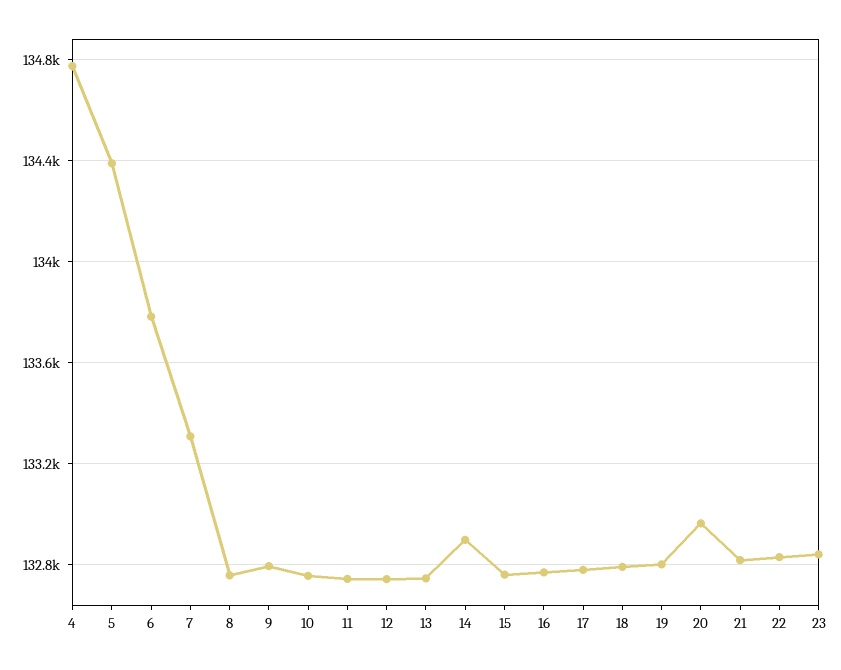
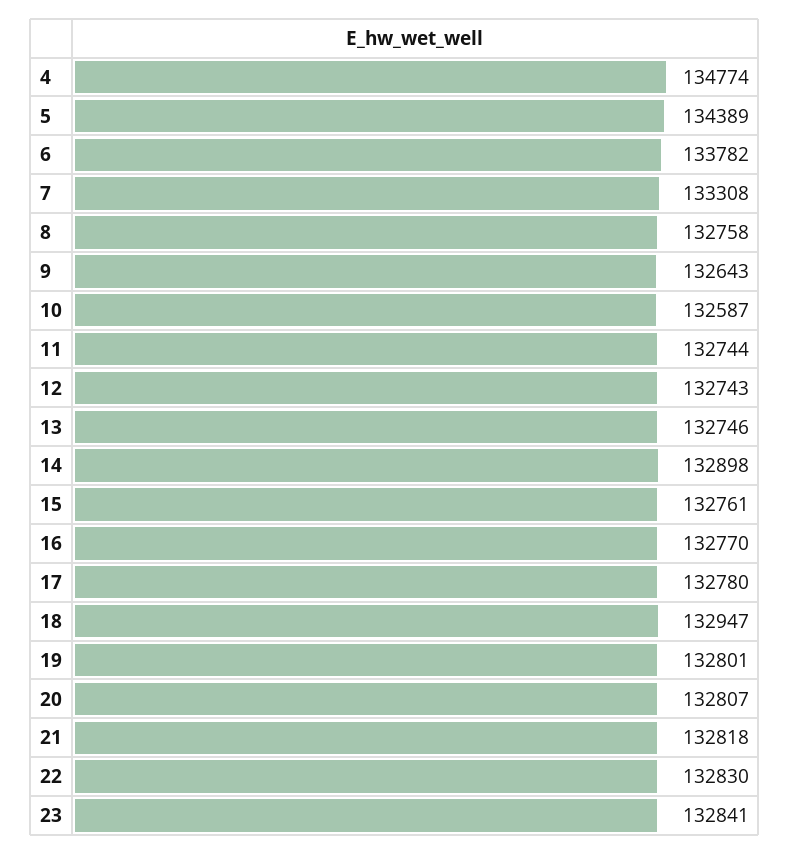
  {
    "4": 134774,
    "5": 134389,
    "6": 133782,
    "7": 133308,
    "8": 132758,
-   "9": 132800,
+   "9": 132643,
-   "10": 132750,
+   "10": 132587,
    "11": 132744,
    "12": 132743,
    "13": 132746,
    "14": 132898,
    "15": 132761,
    "16": 132770,
    "17": 132780,
-   "18": 132800,
+   "18": 132947,
    "19": 132801,
-   "20": 132950,
+   "20": 132807,
    "21": 132818,
    "22": 132830,
    "23": 132841
  }

